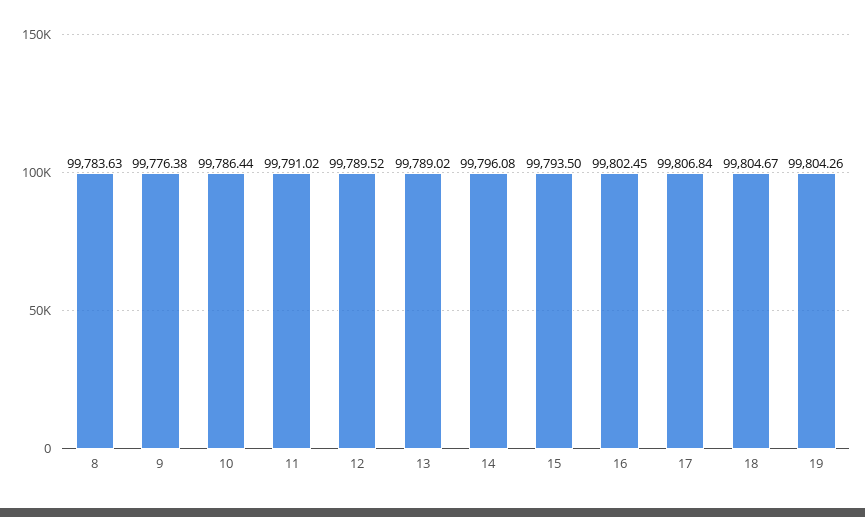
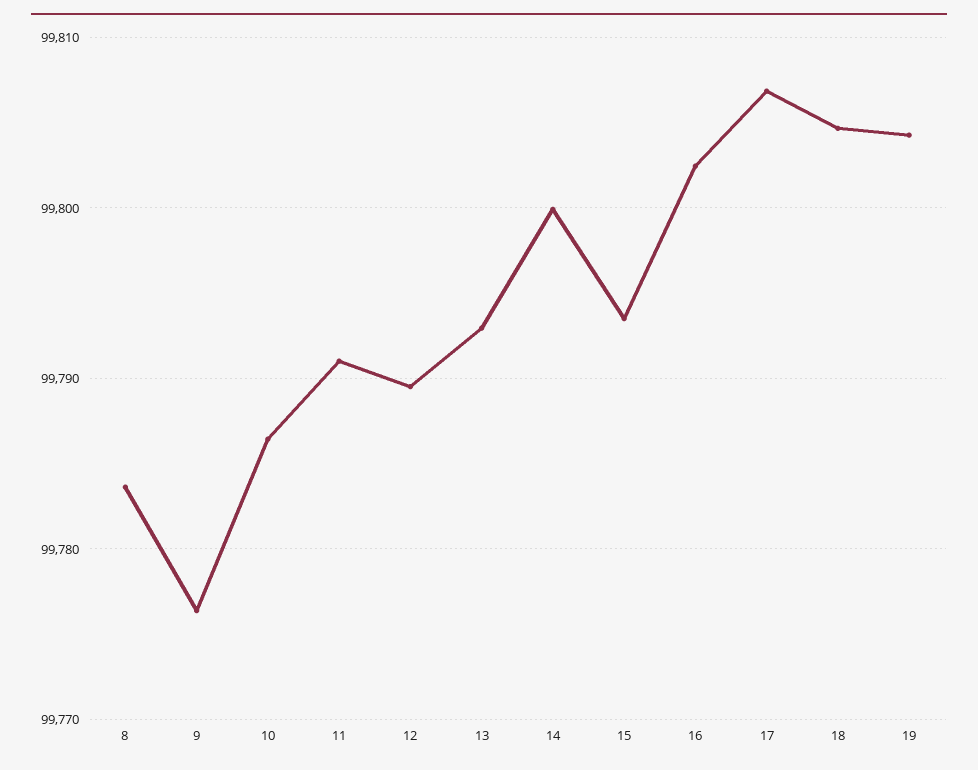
  {
    "8": 99783.63,
    "9": 99776.38,
    "10": 99786.44,
    "11": 99791.02,
    "12": 99789.52,
-   "13": 99789.02,
+   "13": 99793,
-   "14": 99796.08,
+   "14": 99800,
    "15": 99793.5,
    "16": 99802.45,
    "17": 99806.84,
    "18": 99804.67,
    "19": 99804.26
  }

